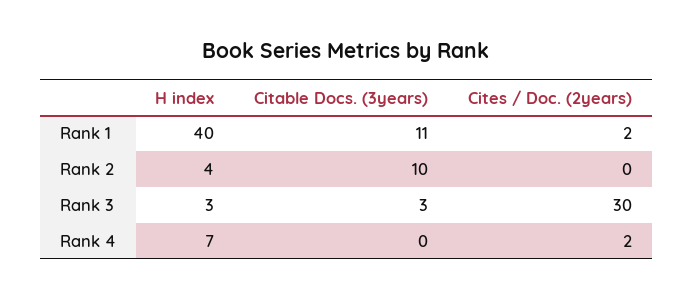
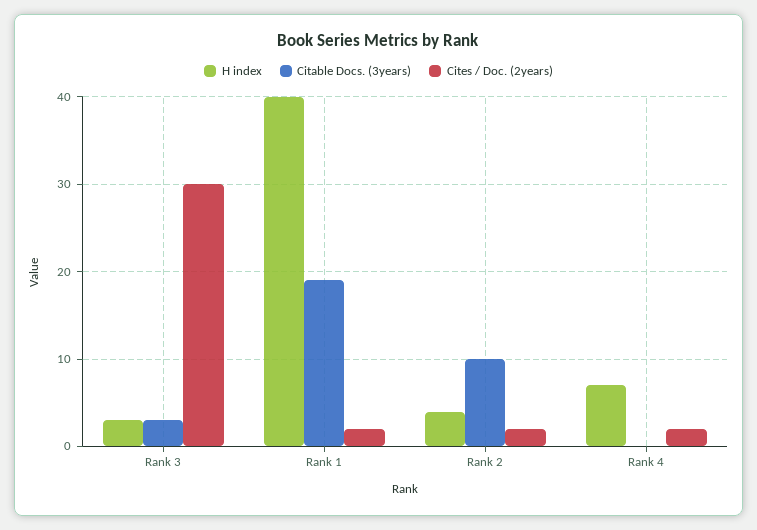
  {
    "H index": {
      "Rank 1": 40,
      "Rank 2": 4,
      "Rank 3": 3,
      "Rank 4": 7
    },
    "Citable Docs. (3years)": {
-     "Rank 1": 11,
+     "Rank 1": 19,
      "Rank 2": 10,
      "Rank 3": 3,
      "Rank 4": 0
    },
    "Cites / Doc. (2years)": {
      "Rank 1": 2,
-     "Rank 2": 0,
+     "Rank 2": 2,
      "Rank 3": 30,
      "Rank 4": 2
    }
  }

